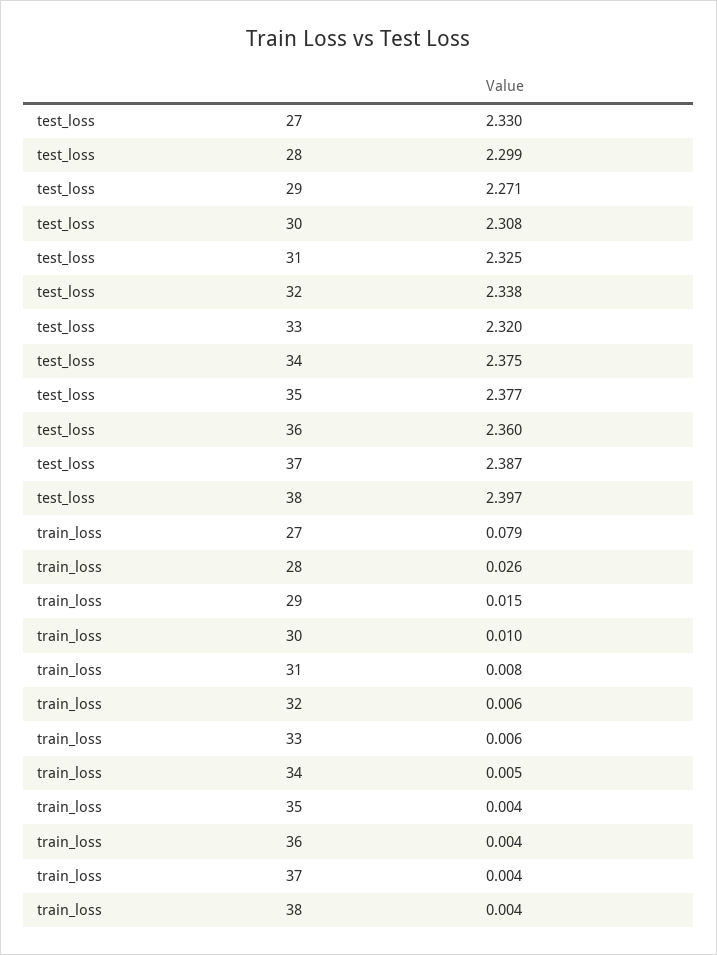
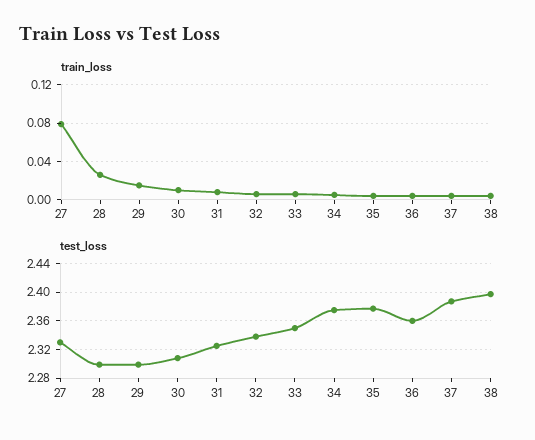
  {
    "test_loss": {
      "27": 2.33,
      "28": 2.299,
-     "29": 2.271,
+     "29": 2.3,
      "30": 2.308,
      "31": 2.325,
      "32": 2.338,
-     "33": 2.32,
+     "33": 2.35,
      "34": 2.375,
      "35": 2.377,
      "36": 2.36,
      "37": 2.387,
      "38": 2.397
    },
    "train_loss": {
      "27": 0.079,
      "28": 0.026,
      "29": 0.015,
      "30": 0.01,
      "31": 0.008,
      "32": 0.006,
      "33": 0.006,
      "34": 0.005,
      "35": 0.004,
      "36": 0.004,
      "37": 0.004,
      "38": 0.004
    }
  }

